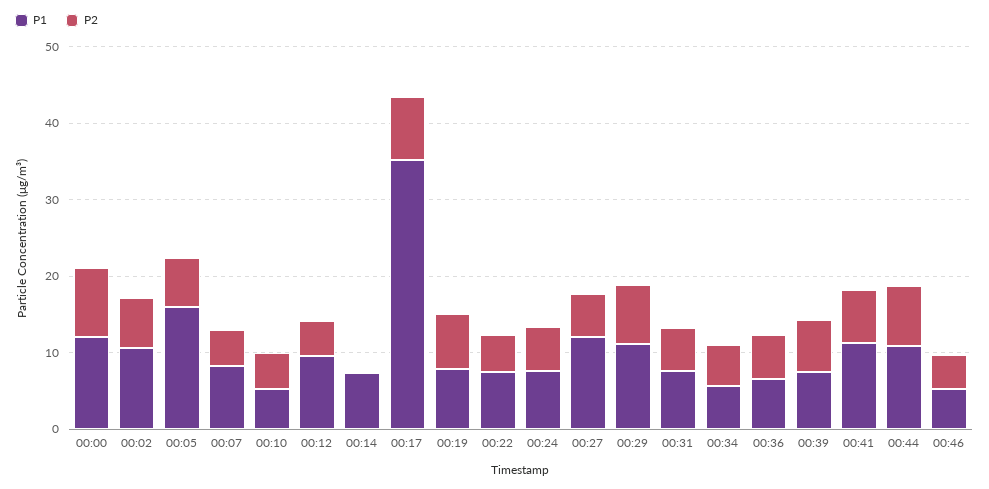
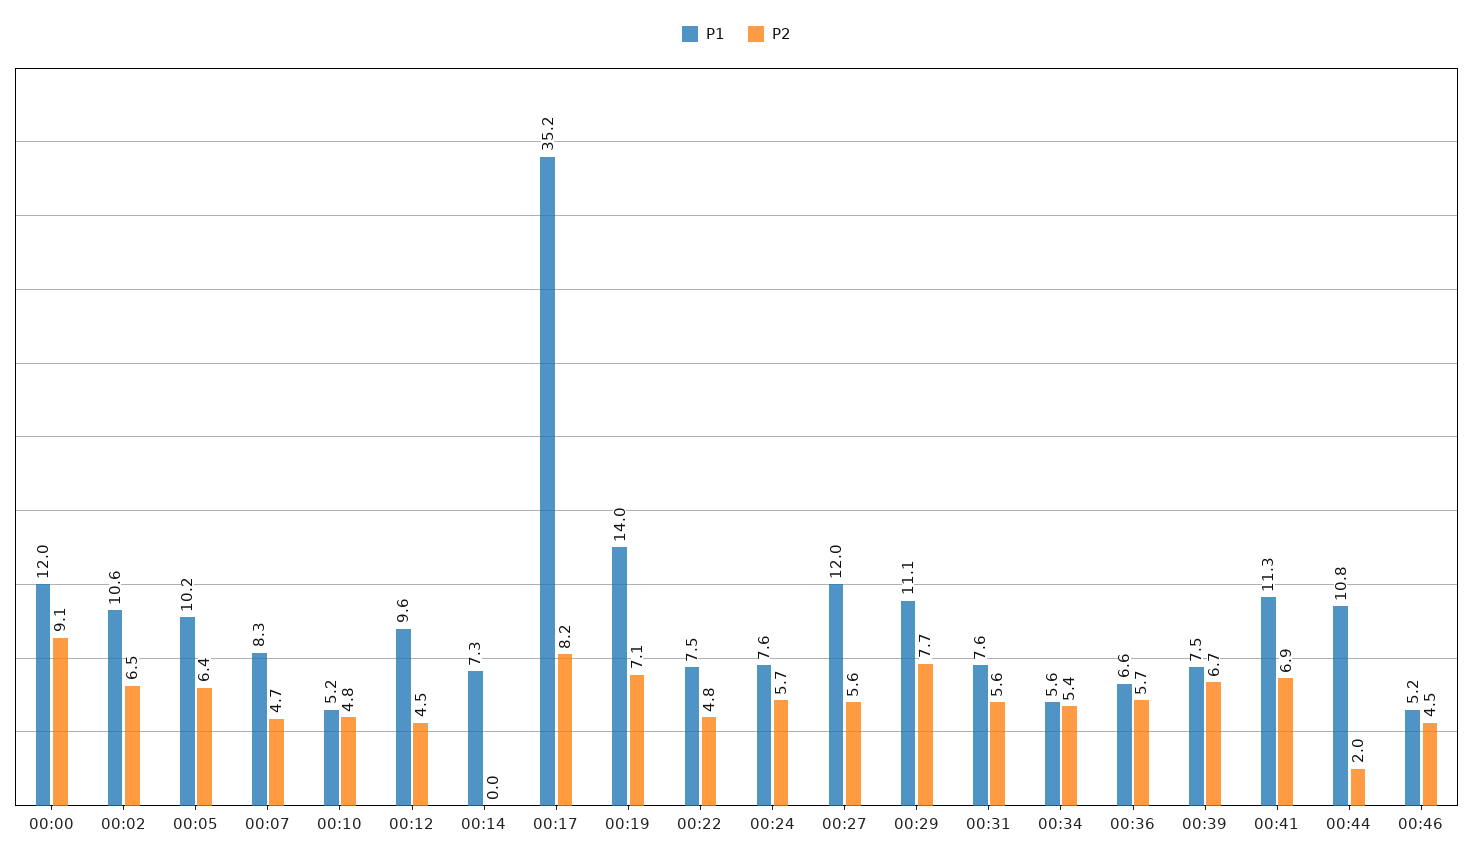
  {
    "P1": {
      "00:00": 12,
      "00:02": 10.6,
-     "00:05": 16,
+     "00:05": 10.2,
      "00:07": 8.3,
      "00:10": 5.2,
      "00:12": 9.6,
      "00:14": 7.3,
      "00:17": 35.2,
-     "00:19": 8,
+     "00:19": 14,
      "00:22": 7.5,
      "00:24": 7.6,
      "00:27": 12,
      "00:29": 11.1,
      "00:31": 7.6,
      "00:34": 5.6,
      "00:36": 6.6,
      "00:39": 7.5,
      "00:41": 11.3,
      "00:44": 10.8,
      "00:46": 5.2
    },
    "P2": {
      "00:00": 9.1,
      "00:02": 6.5,
      "00:05": 6.4,
      "00:07": 4.7,
      "00:10": 4.8,
      "00:12": 4.5,
      "00:14": 0,
      "00:17": 8.2,
      "00:19": 7.1,
      "00:22": 4.8,
      "00:24": 5.7,
      "00:27": 5.6,
      "00:29": 7.7,
      "00:31": 5.6,
      "00:34": 5.4,
      "00:36": 5.7,
      "00:39": 6.7,
      "00:41": 6.9,
-     "00:44": 8,
+     "00:44": 2,
      "00:46": 4.5
    }
  }

